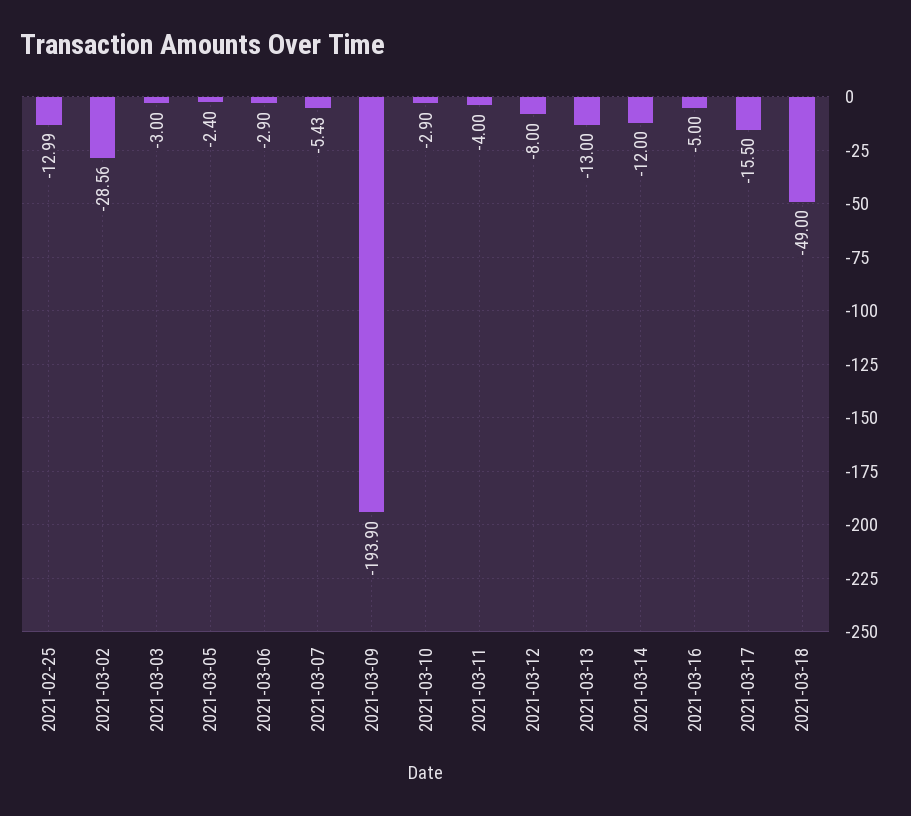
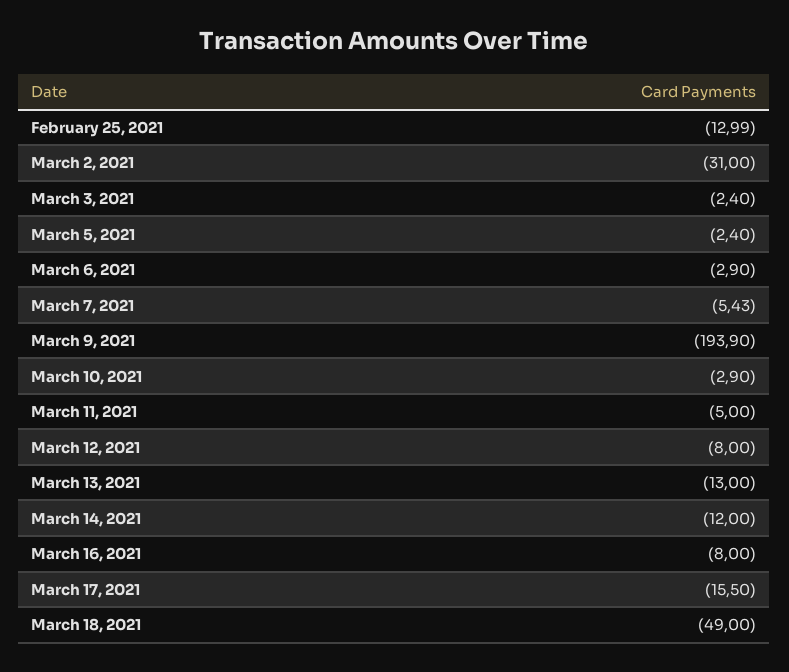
  {
    "2021-02-25": -12.99,
-   "2021-03-02": -28.56,
+   "2021-03-02": -31,
-   "2021-03-03": -3,
+   "2021-03-03": -2.4,
    "2021-03-05": -2.4,
    "2021-03-06": -2.9,
    "2021-03-07": -5.43,
    "2021-03-09": -193.9,
    "2021-03-10": -2.9,
-   "2021-03-11": -4,
+   "2021-03-11": -5,
    "2021-03-12": -8,
    "2021-03-13": -13,
    "2021-03-14": -12,
-   "2021-03-16": -5,
+   "2021-03-16": -8,
    "2021-03-17": -15.5,
    "2021-03-18": -49
  }

